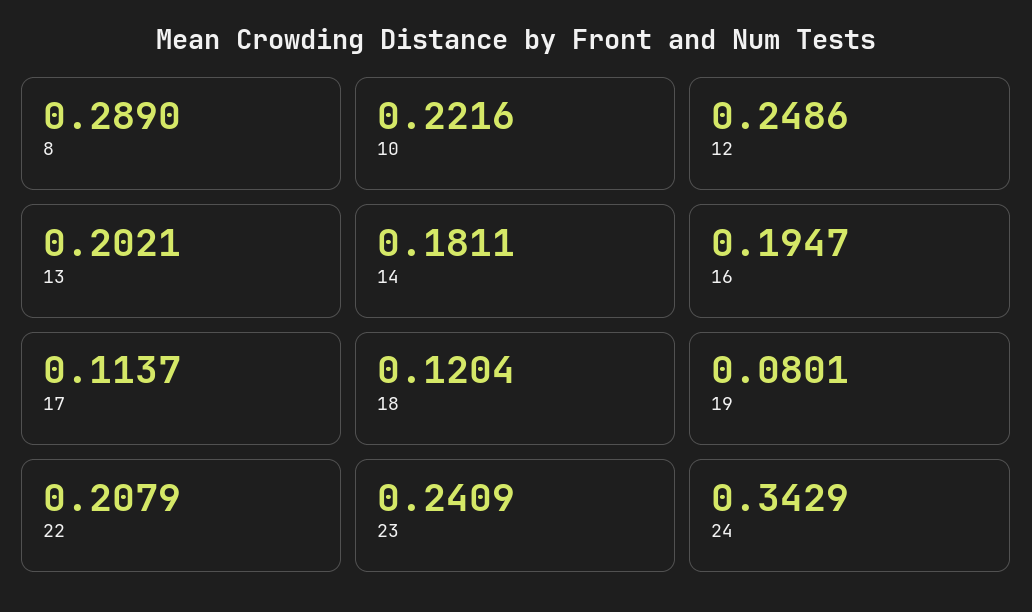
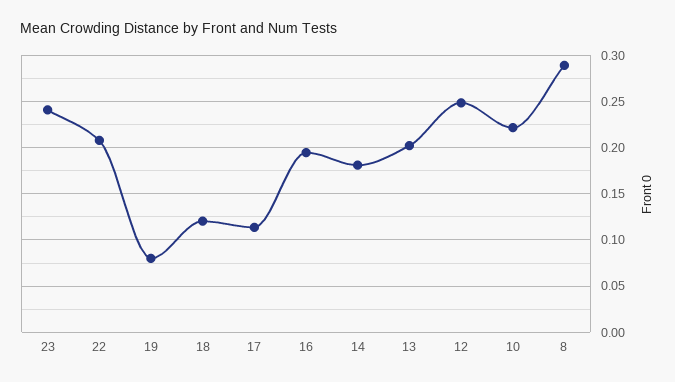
  {
    "8": 0.289,
    "10": 0.2216,
    "12": 0.2486,
    "13": 0.2021,
    "14": 0.1811,
    "16": 0.1947,
    "17": 0.1137,
    "18": 0.1204,
    "19": 0.0801,
    "22": 0.2079,
-   "23": 0.2409,
+   "23": 0.2409
-   "24": 0.3429
  }

